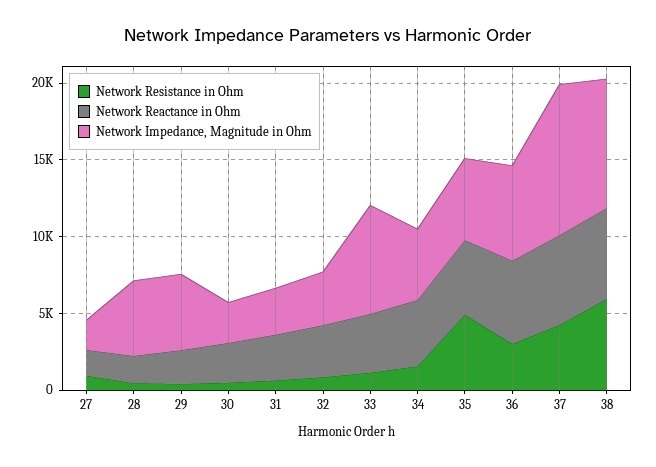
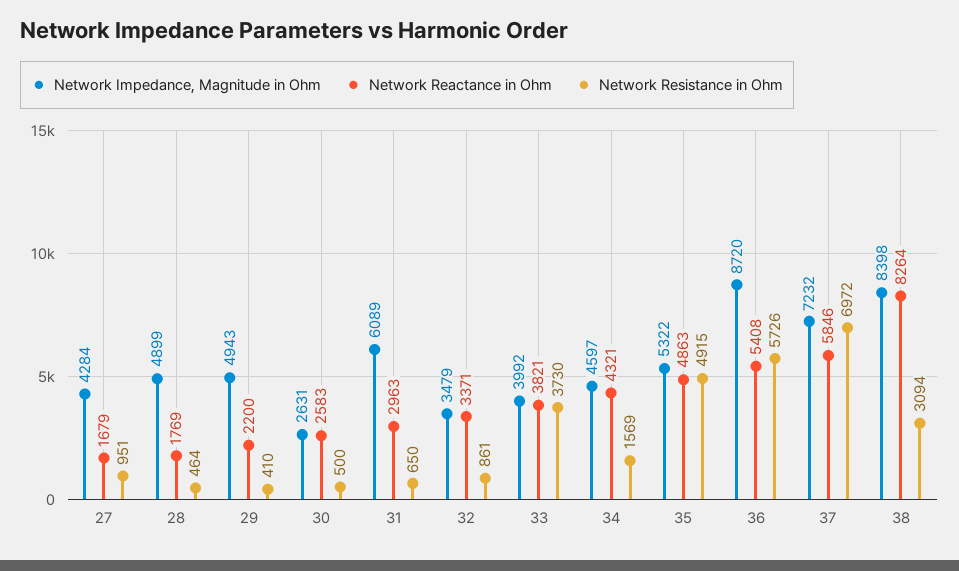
  {
    "Network Resistance in Ohm": {
      "27": 951,
      "28": 464,
      "29": 410,
      "30": 500,
      "31": 650,
      "32": 861,
-     "33": 1000,
+     "33": 3730,
      "34": 1569,
      "35": 4915,
-     "36": 3000,
+     "36": 5726,
-     "37": 4000,
+     "37": 6972,
-     "38": 6000
+     "38": 3094
    },
    "Network Reactance in Ohm": {
      "27": 1679,
      "28": 1769,
      "29": 2200,
      "30": 2583,
      "31": 2963,
      "32": 3371,
      "33": 3821,
      "34": 4321,
      "35": 4863,
      "36": 5408,
      "37": 5846,
-     "38": 6000
+     "38": 8264
    },
    "Network Impedance, Magnitude in Ohm": {
-     "27": 2000,
+     "27": 4284,
      "28": 4899,
      "29": 4943,
      "30": 2631,
-     "31": 3000,
+     "31": 6089,
      "32": 3479,
-     "33": 7000,
+     "33": 3992,
      "34": 4597,
      "35": 5322,
-     "36": 6000,
+     "36": 8720,
-     "37": 10000,
+     "37": 7232,
      "38": 8398
    }
  }

